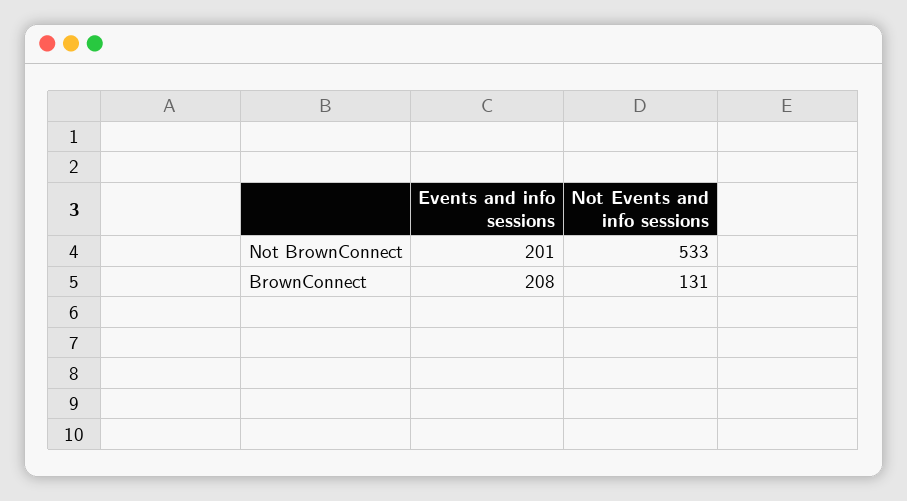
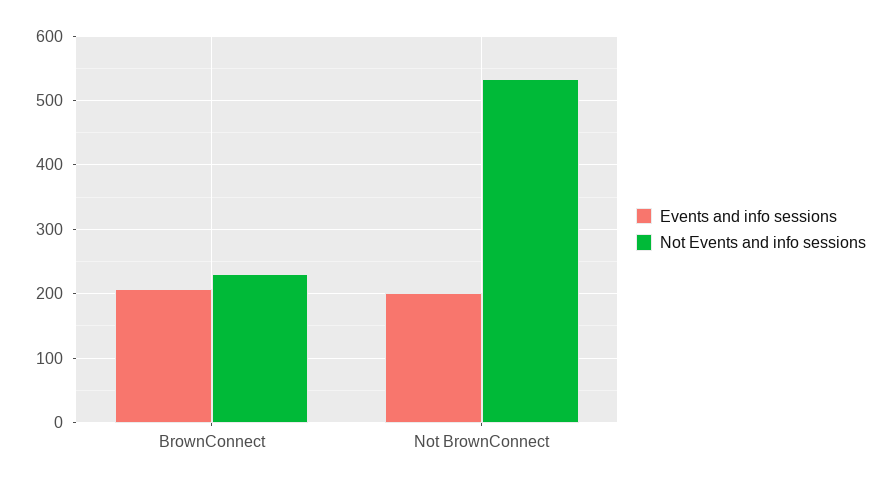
  {
    "Events and info sessions": {
      "Not BrownConnect": 201,
      "BrownConnect": 208
    },
    "Not Events and info sessions": {
      "Not BrownConnect": 533,
-     "BrownConnect": 131
+     "BrownConnect": 230
    }
  }

